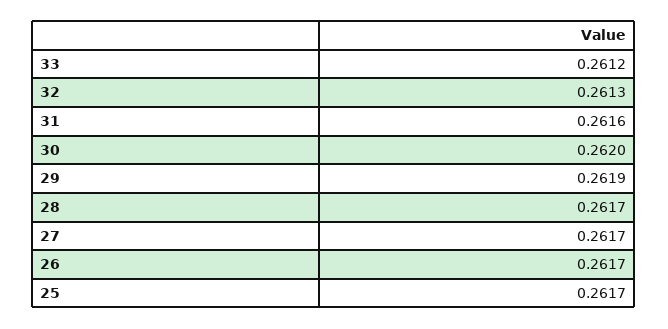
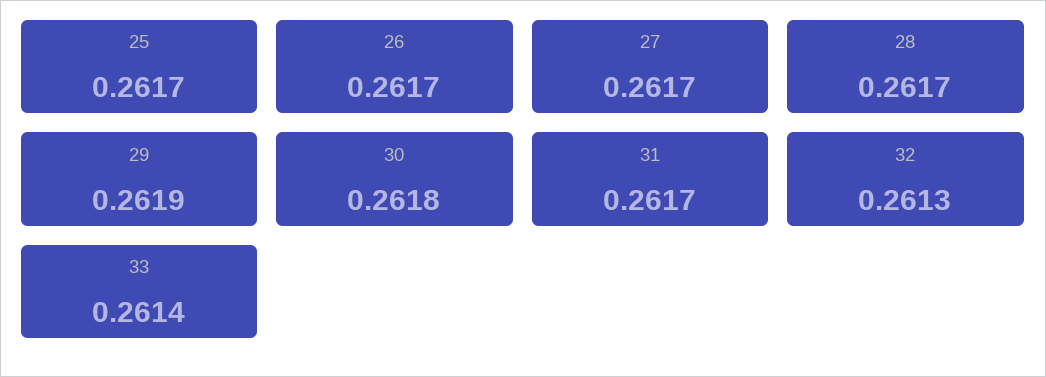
  {
-   "33": 0.2612,
+   "33": 0.2614,
    "32": 0.2613,
-   "31": 0.2616,
+   "31": 0.2617,
-   "30": 0.262,
+   "30": 0.2618,
    "29": 0.2619,
    "28": 0.2617,
    "27": 0.2617,
    "26": 0.2617,
    "25": 0.2617
  }

